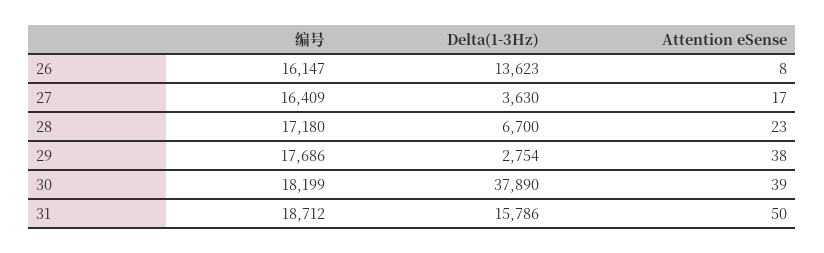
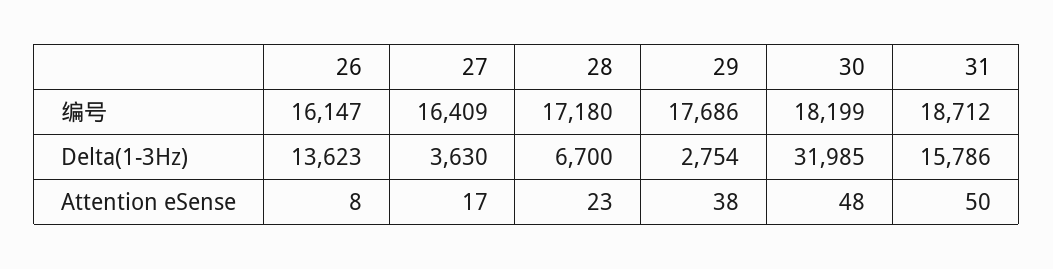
  {
    "编号": {
      "26": 16147,
      "27": 16409,
      "28": 17180,
      "29": 17686,
      "30": 18199,
      "31": 18712
    },
    "Delta(1-3Hz)": {
      "26": 13623,
      "27": 3630,
      "28": 6700,
      "29": 2754,
-     "30": 37890,
+     "30": 31985,
      "31": 15786
    },
    "Attention eSense": {
      "26": 8,
      "27": 17,
      "28": 23,
      "29": 38,
-     "30": 39,
+     "30": 48,
      "31": 50
    }
  }

